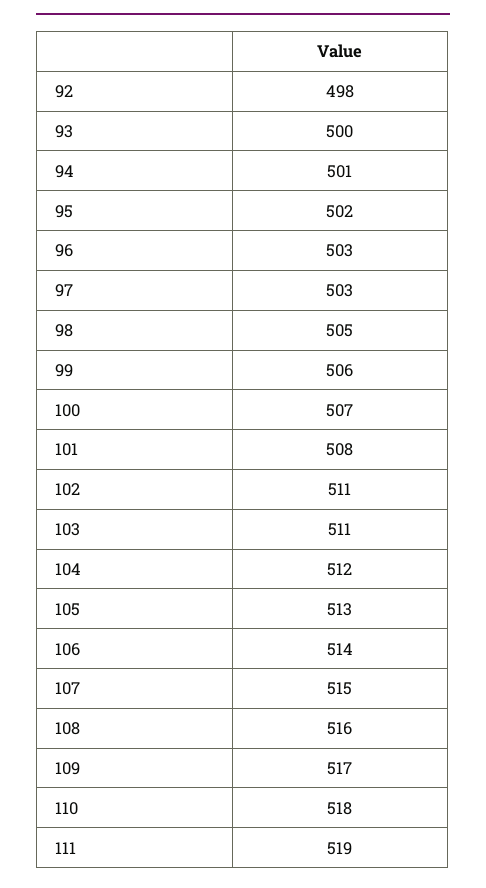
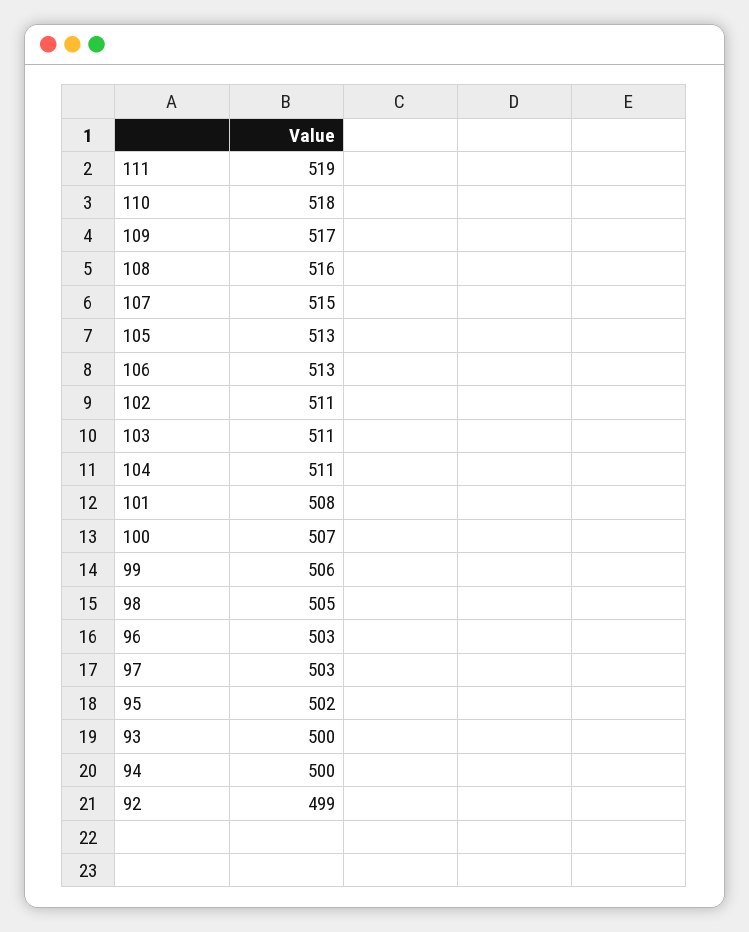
  {
-   "92": 498,
+   "92": 499,
    "93": 500,
-   "94": 501,
+   "94": 500,
    "95": 502,
    "96": 503,
    "97": 503,
    "98": 505,
    "99": 506,
    "100": 507,
    "101": 508,
    "102": 511,
    "103": 511,
-   "104": 512,
+   "104": 511,
    "105": 513,
-   "106": 514,
+   "106": 513,
    "107": 515,
    "108": 516,
    "109": 517,
    "110": 518,
    "111": 519
  }

